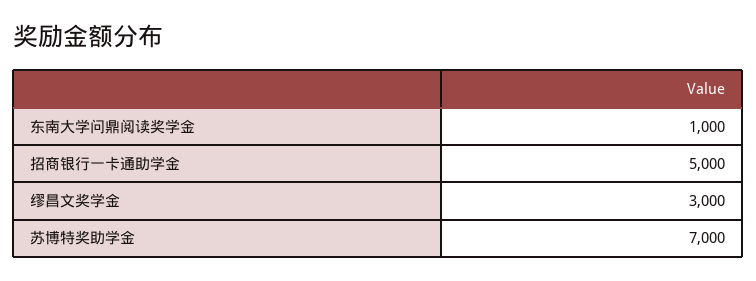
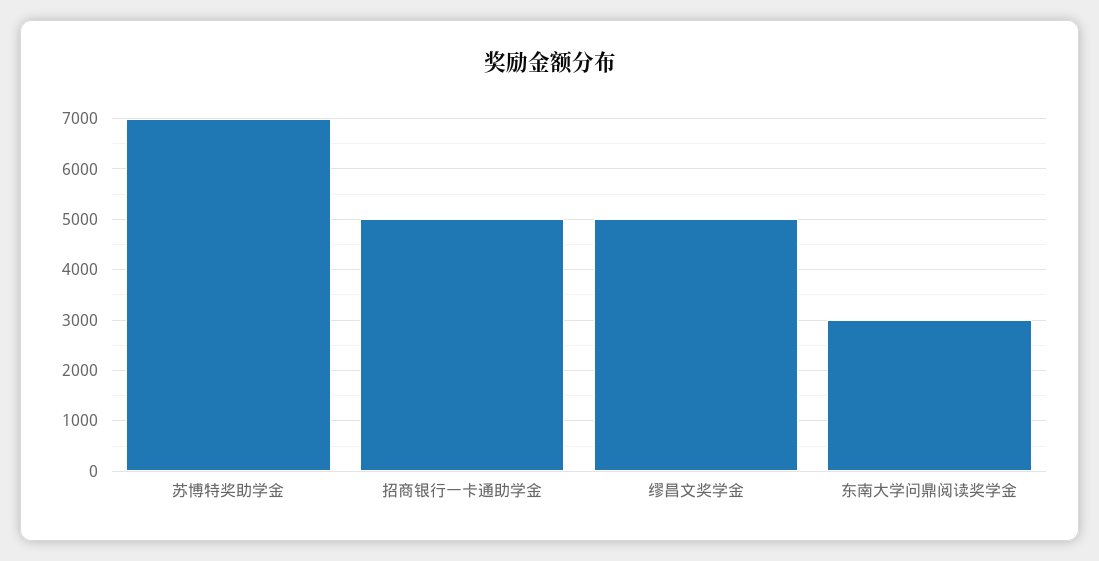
  {
-   "东南大学问鼎阅读奖学金": 1000,
+   "东南大学问鼎阅读奖学金": 3000,
    "招商银行一卡通助学金": 5000,
-   "缪昌文奖学金": 3000,
+   "缪昌文奖学金": 5000,
    "苏博特奖助学金": 7000
  }

